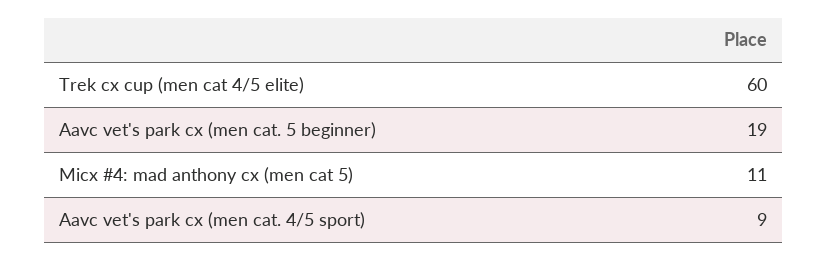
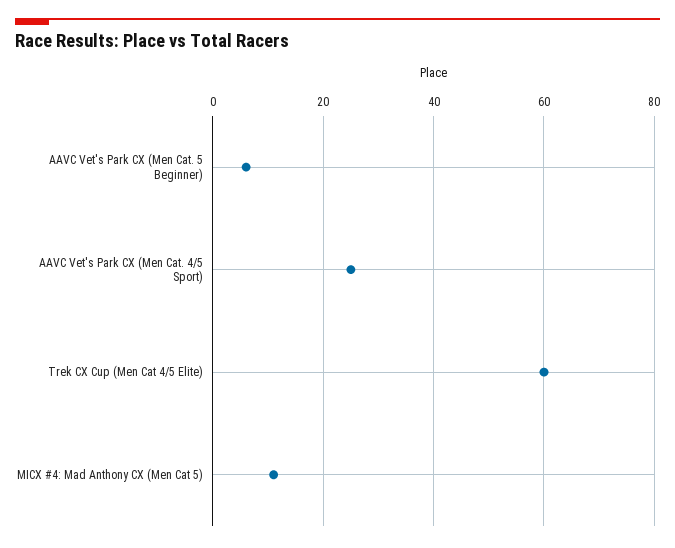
  {
    "Trek cx cup (men cat 4/5 elite)": 60,
-   "Aavc vet's park cx (men cat. 5 beginner)": 19,
+   "Aavc vet's park cx (men cat. 5 beginner)": 5,
    "Micx #4: mad anthony cx (men cat 5)": 11,
-   "Aavc vet's park cx (men cat. 4/5 sport)": 9
+   "Aavc vet's park cx (men cat. 4/5 sport)": 25
  }

